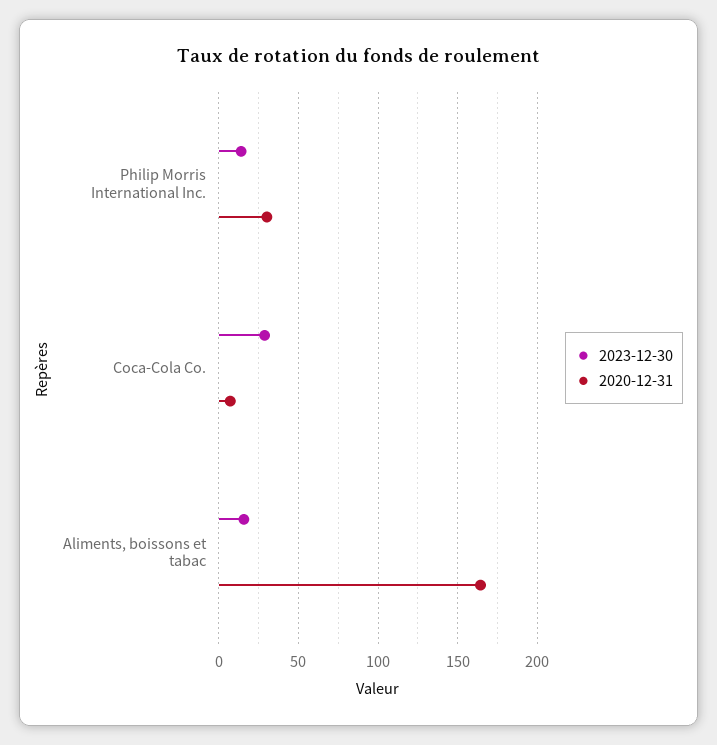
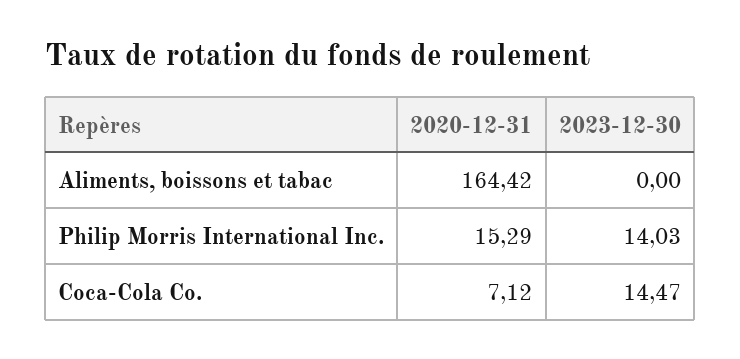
  {
    "2023-12-30": {
      "Philip Morris International Inc.": 14.03,
-     "Coca-Cola Co.": 30,
+     "Coca-Cola Co.": 14.47,
-     "Aliments, boissons et tabac": 15
+     "Aliments, boissons et tabac": 0
    },
    "2020-12-31": {
-     "Philip Morris International Inc.": 30,
+     "Philip Morris International Inc.": 15.29,
      "Coca-Cola Co.": 7.12,
      "Aliments, boissons et tabac": 164.42
    }
  }

